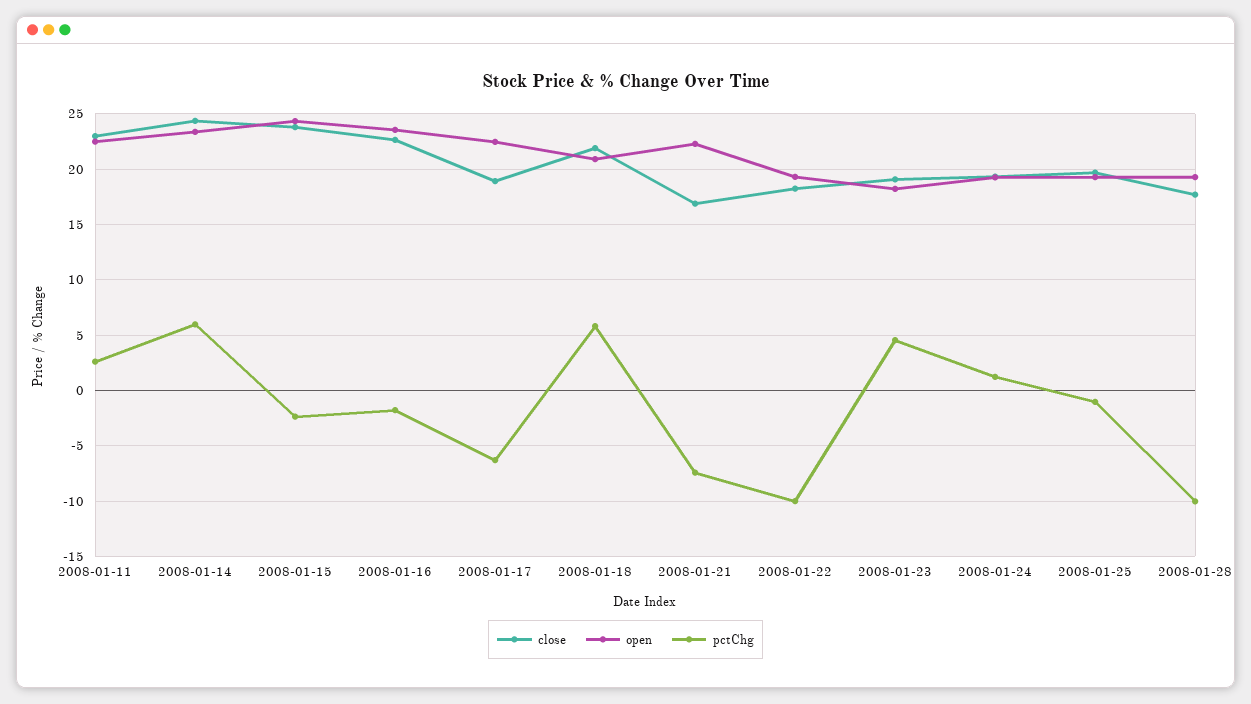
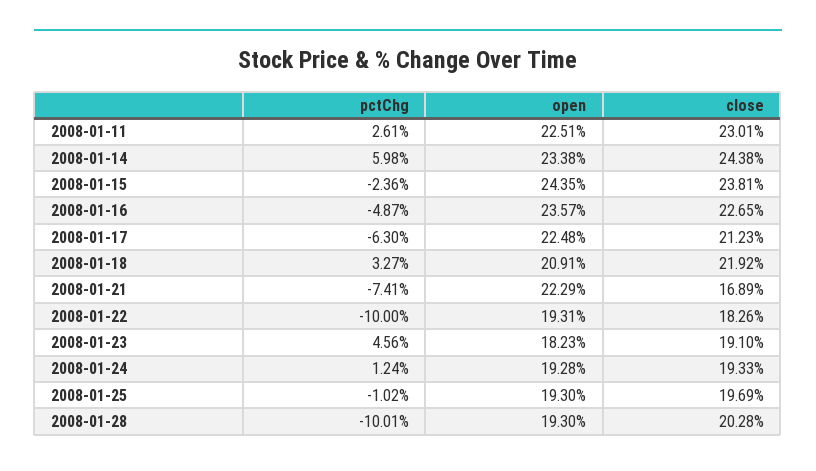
  {
    "close": {
      "2008-01-11": 23.01,
      "2008-01-14": 24.38,
      "2008-01-15": 23.81,
      "2008-01-16": 22.65,
-     "2008-01-17": 19,
+     "2008-01-17": 21.23,
      "2008-01-18": 21.92,
      "2008-01-21": 16.89,
      "2008-01-22": 18.26,
      "2008-01-23": 19.1,
      "2008-01-24": 19.33,
      "2008-01-25": 19.69,
-     "2008-01-28": 18
+     "2008-01-28": 20.28
    },
    "open": {
      "2008-01-11": 22.51,
      "2008-01-14": 23.38,
      "2008-01-15": 24.35,
      "2008-01-16": 23.57,
      "2008-01-17": 22.48,
      "2008-01-18": 20.91,
      "2008-01-21": 22.29,
      "2008-01-22": 19.31,
      "2008-01-23": 18.23,
      "2008-01-24": 19.28,
      "2008-01-25": 19.3,
      "2008-01-28": 19.3
    },
    "pctChg": {
      "2008-01-11": 2.61,
      "2008-01-14": 5.98,
      "2008-01-15": -2.36,
-     "2008-01-16": -2,
+     "2008-01-16": -4.87,
      "2008-01-17": -6.3,
-     "2008-01-18": 6,
+     "2008-01-18": 3.27,
      "2008-01-21": -7.41,
      "2008-01-22": -10,
      "2008-01-23": 4.56,
      "2008-01-24": 1.24,
      "2008-01-25": -1.02,
      "2008-01-28": -10.01
    }
  }

